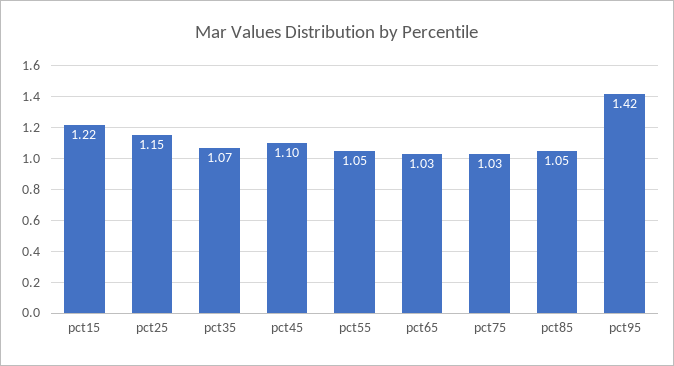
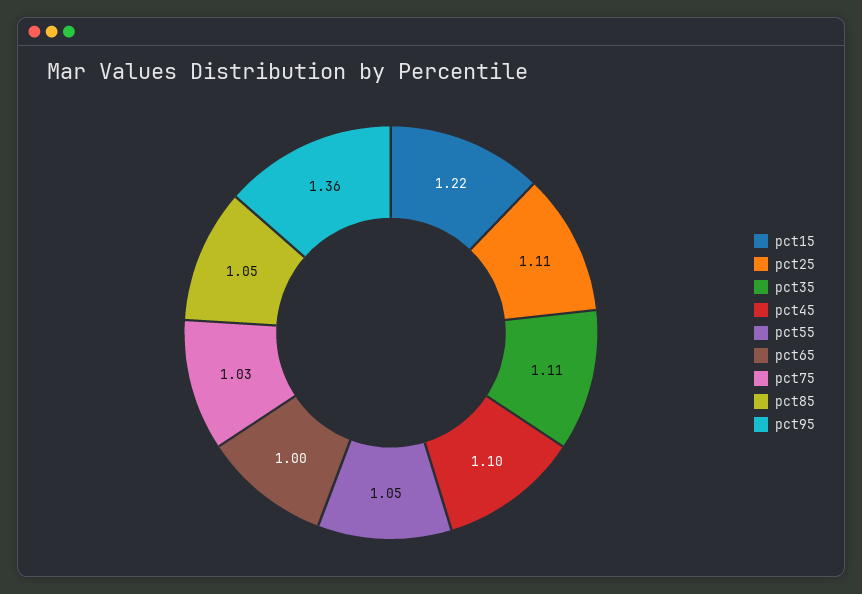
  {
    "pct15": 1.22,
-   "pct25": 1.15,
+   "pct25": 1.11,
-   "pct35": 1.07,
+   "pct35": 1.11,
    "pct45": 1.1,
    "pct55": 1.05,
-   "pct65": 1.03,
+   "pct65": 1,
    "pct75": 1.03,
    "pct85": 1.05,
-   "pct95": 1.42
+   "pct95": 1.36
  }

